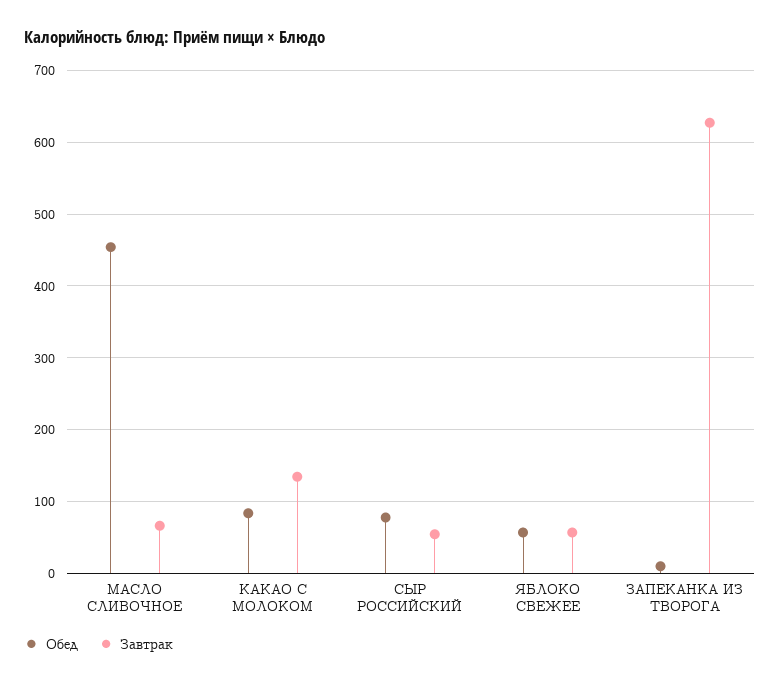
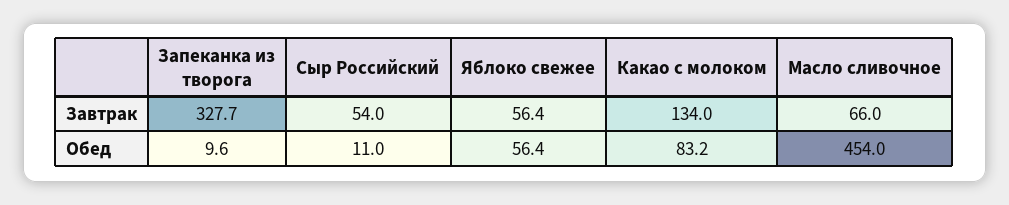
  {
    "Обед": {
      "МАСЛО СЛИВОЧНОЕ": 454,
      "КАКАО С МОЛОКОМ": 83.2,
-     "СЫР РОССИЙСКИЙ": 80,
+     "СЫР РОССИЙСКИЙ": 11,
      "ЯБЛОКО СВЕЖЕЕ": 56.4,
      "ЗАПЕКАНКА ИЗ ТВОРОГА": 9.6
    },
    "Завтрак": {
      "МАСЛО СЛИВОЧНОЕ": 66,
      "КАКАО С МОЛОКОМ": 134,
      "СЫР РОССИЙСКИЙ": 54,
      "ЯБЛОКО СВЕЖЕЕ": 56.4,
-     "ЗАПЕКАНКА ИЗ ТВОРОГА": 630
+     "ЗАПЕКАНКА ИЗ ТВОРОГА": 327.7
    }
  }

